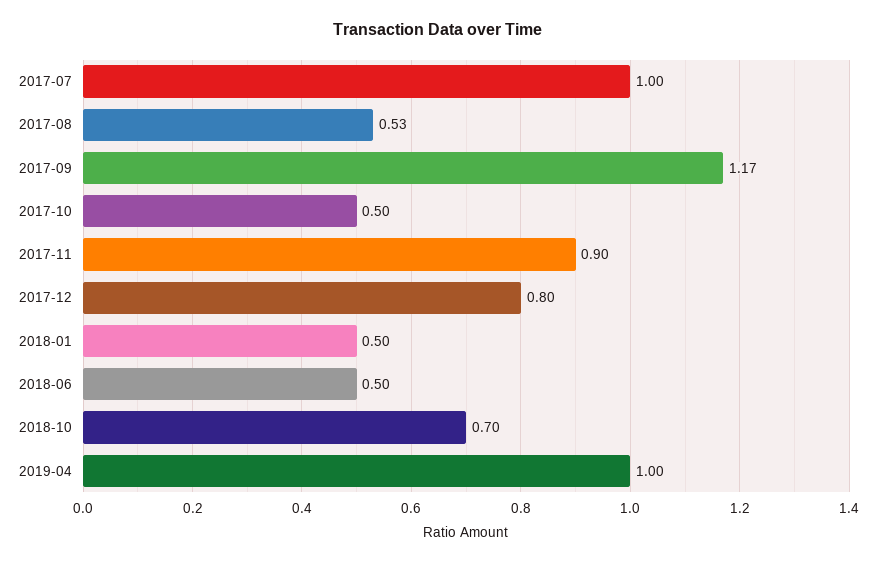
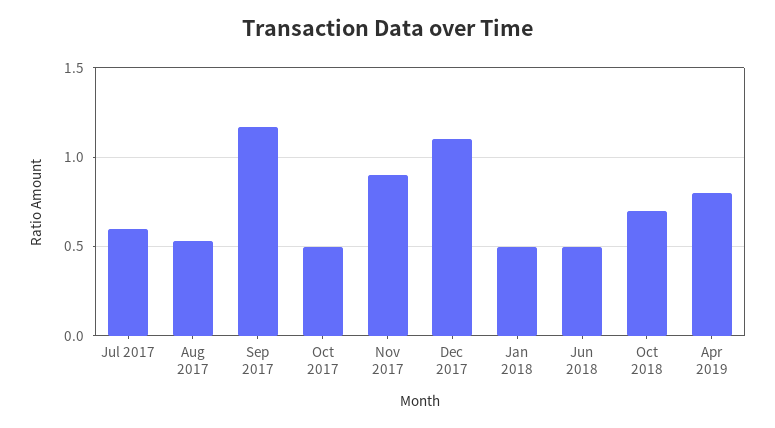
  {
-   "2017-07": 1,
+   "2017-07": 0.6,
    "2017-08": 0.53,
    "2017-09": 1.17,
    "2017-10": 0.5,
    "2017-11": 0.9,
-   "2017-12": 0.8,
+   "2017-12": 1.1,
    "2018-01": 0.5,
    "2018-06": 0.5,
    "2018-10": 0.7,
-   "2019-04": 1
+   "2019-04": 0.8
  }

